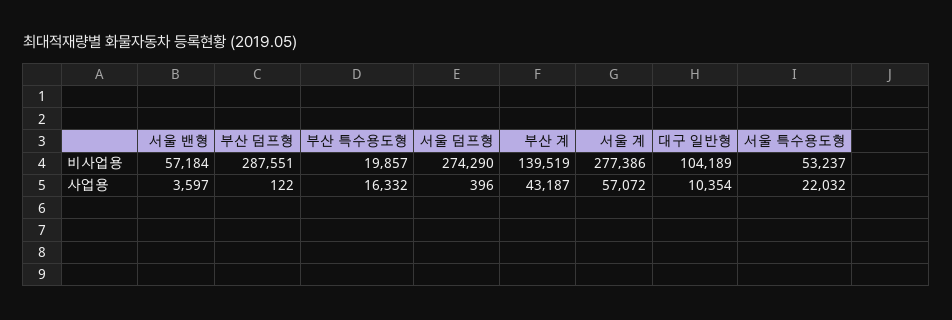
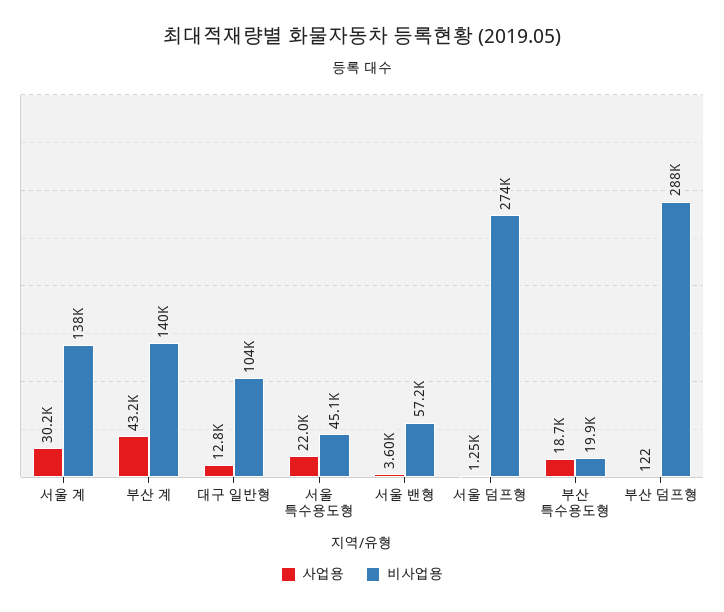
  {
    "비사업용": {
      "서울 밴형": 57184,
      "부산 덤프형": 287551,
      "부산 특수용도형": 19857,
      "서울 덤프형": 274290,
      "부산 계": 139519,
-     "서울 계": 277386,
+     "서울 계": 138000,
      "대구 일반형": 104189,
-     "서울 특수용도형": 53237
+     "서울 특수용도형": 45100
    },
    "사업용": {
      "서울 밴형": 3597,
      "부산 덤프형": 122,
-     "부산 특수용도형": 16332,
+     "부산 특수용도형": 18700,
-     "서울 덤프형": 396,
+     "서울 덤프형": 1250,
      "부산 계": 43187,
-     "서울 계": 57072,
+     "서울 계": 30200,
-     "대구 일반형": 10354,
+     "대구 일반형": 12800,
      "서울 특수용도형": 22032
    }
  }

